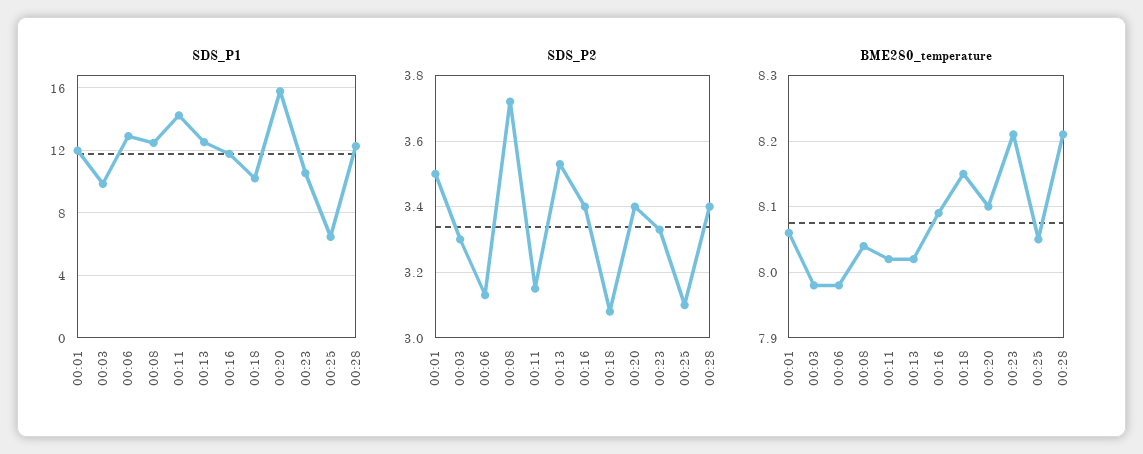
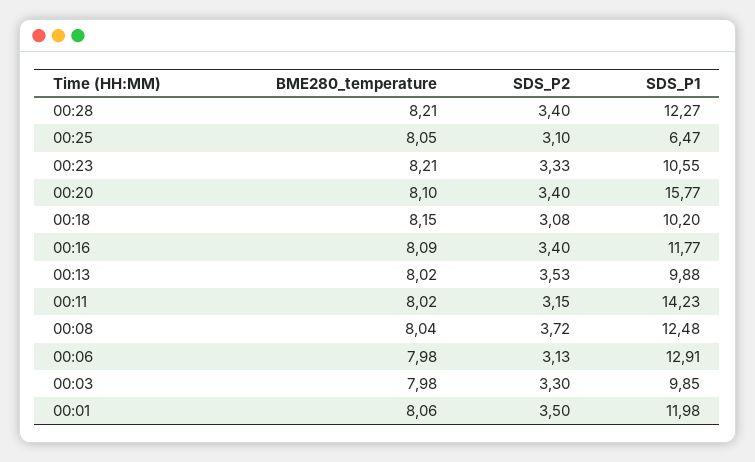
  {
    "SDS_P1": {
      "00:01": 11.98,
      "00:03": 9.85,
      "00:06": 12.91,
      "00:08": 12.48,
      "00:11": 14.23,
-     "00:13": 12.5,
+     "00:13": 9.88,
      "00:16": 11.77,
      "00:18": 10.2,
      "00:20": 15.77,
      "00:23": 10.55,
      "00:25": 6.47,
      "00:28": 12.27
    },
    "SDS_P2": {
      "00:01": 3.5,
      "00:03": 3.3,
      "00:06": 3.13,
      "00:08": 3.72,
      "00:11": 3.15,
      "00:13": 3.53,
      "00:16": 3.4,
      "00:18": 3.08,
      "00:20": 3.4,
      "00:23": 3.33,
      "00:25": 3.1,
      "00:28": 3.4
    },
    "BME280_temperature": {
      "00:01": 8.06,
      "00:03": 7.98,
      "00:06": 7.98,
      "00:08": 8.04,
      "00:11": 8.02,
      "00:13": 8.02,
      "00:16": 8.09,
      "00:18": 8.15,
      "00:20": 8.1,
      "00:23": 8.21,
      "00:25": 8.05,
      "00:28": 8.21
    }
  }

